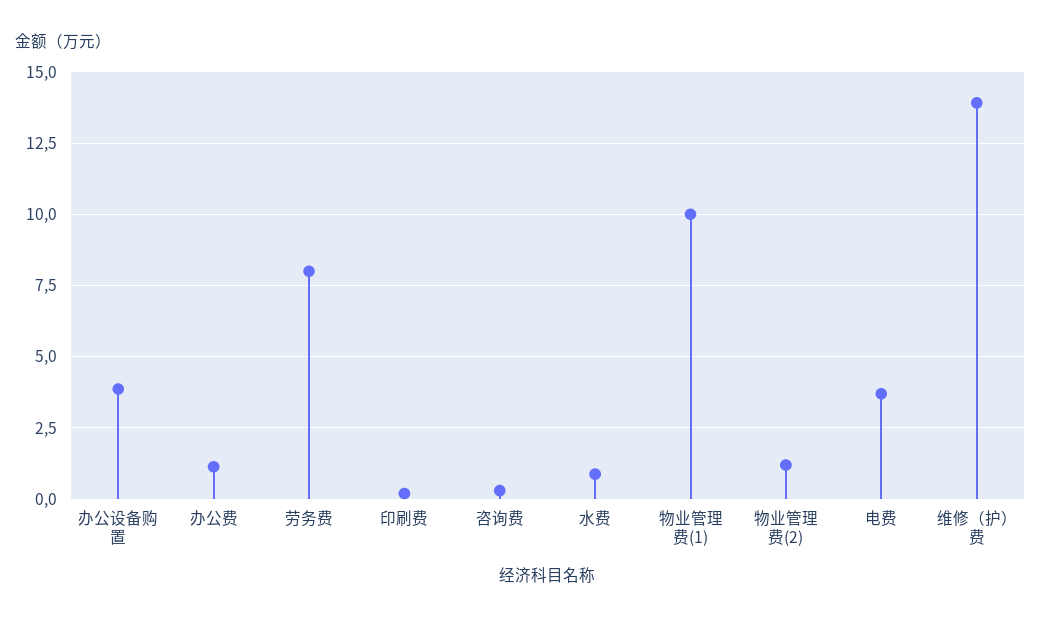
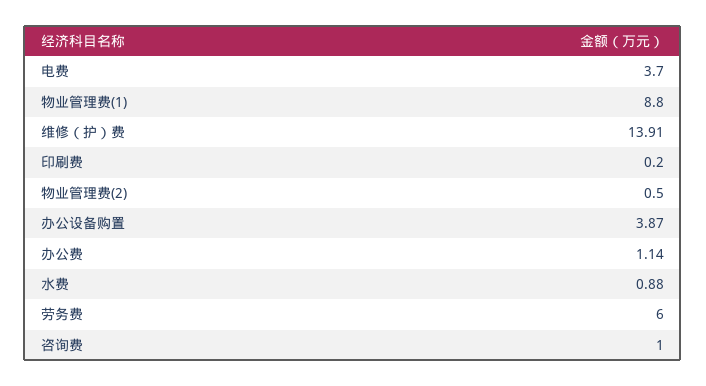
  {
    "办公设备购置": 3.87,
    "办公费": 1.14,
-   "劳务费": 8,
+   "劳务费": 6,
    "印刷费": 0.2,
-   "咨询费": 0.25,
+   "咨询费": 1,
    "水费": 0.88,
-   "物业管理费(1)": 10,
+   "物业管理费(1)": 8.8,
-   "物业管理费(2)": 1.25,
+   "物业管理费(2)": 0.5,
    "电费": 3.7,
    "维修（护）费": 13.91
  }

